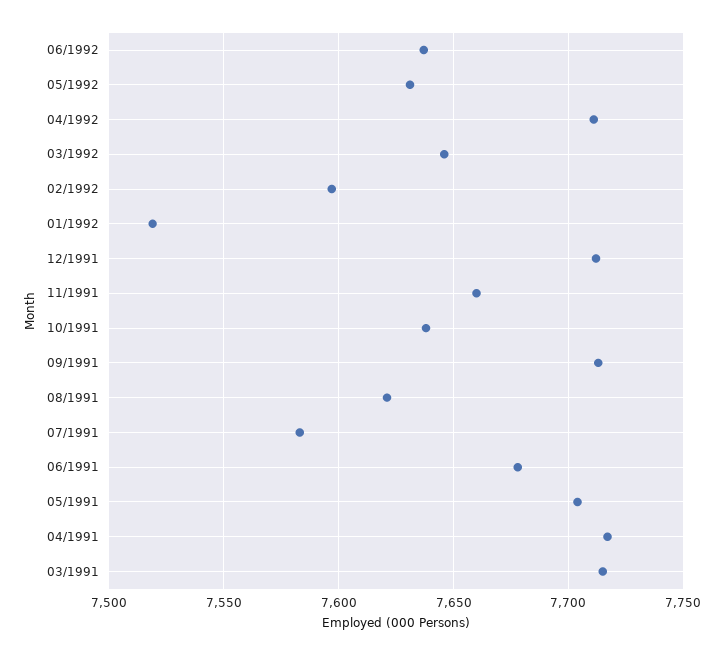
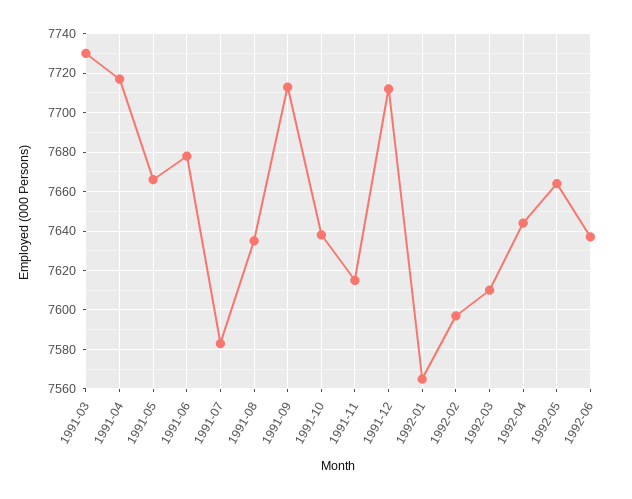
  {
    "06/1992": 7635,
-   "05/1992": 7630,
+   "05/1992": 7665,
-   "04/1992": 7710,
+   "04/1992": 7645,
-   "03/1992": 7645,
+   "03/1992": 7610,
    "02/1992": 7595,
-   "01/1992": 7520,
+   "01/1992": 7565,
    "12/1991": 7710,
-   "11/1991": 7660,
+   "11/1991": 7615,
    "10/1991": 7640,
    "09/1991": 7715,
-   "08/1991": 7620,
+   "08/1991": 7635,
    "07/1991": 7585,
    "06/1991": 7680,
-   "05/1991": 7705,
+   "05/1991": 7665,
    "04/1991": 7715,
-   "03/1991": 7715
+   "03/1991": 7730
  }

